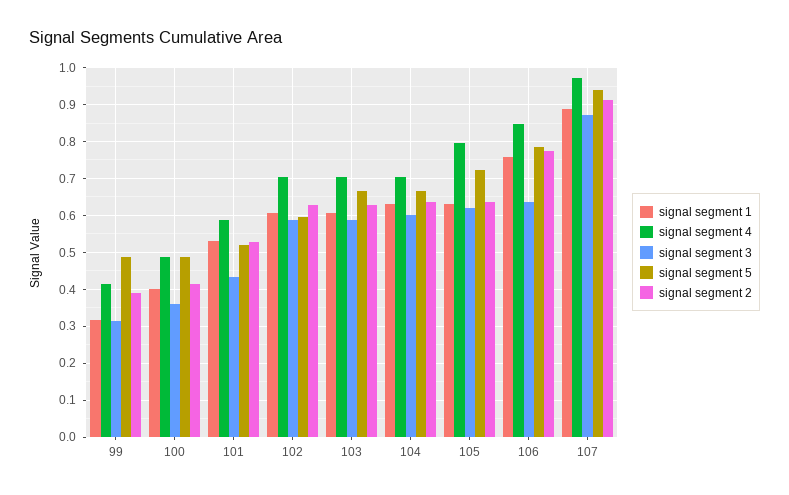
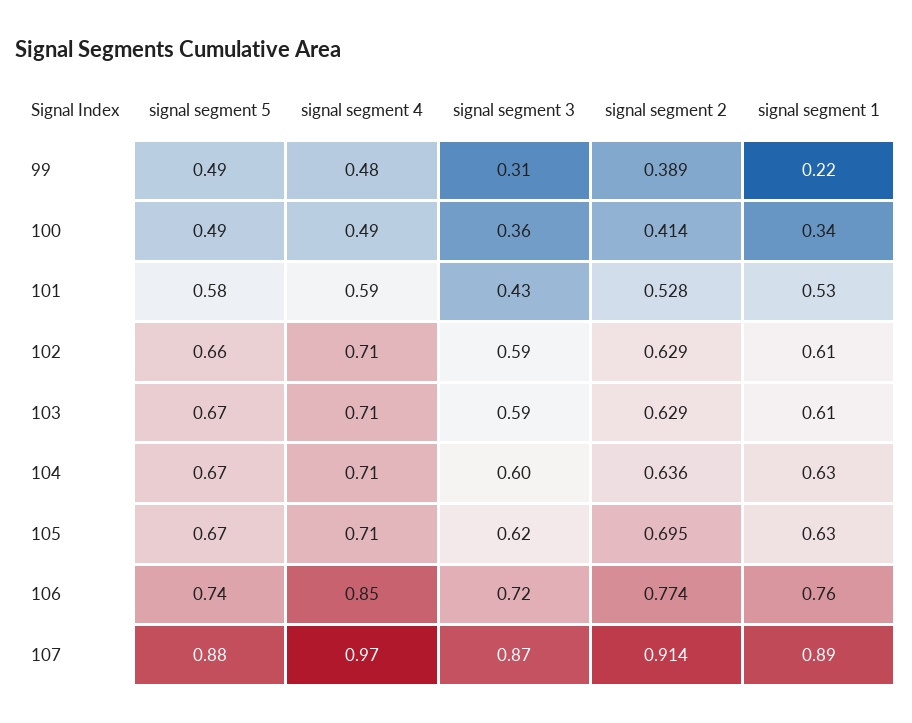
  {
    "signal segment 1": {
-     "99": 0.32,
+     "99": 0.22,
-     "100": 0.4,
+     "100": 0.34,
      "101": 0.53,
      "102": 0.61,
      "103": 0.61,
      "104": 0.63,
      "105": 0.63,
      "106": 0.76,
      "107": 0.89
    },
    "signal segment 4": {
-     "99": 0.42,
+     "99": 0.48,
      "100": 0.49,
      "101": 0.59,
      "102": 0.71,
      "103": 0.71,
      "104": 0.71,
-     "105": 0.8,
+     "105": 0.71,
      "106": 0.85,
      "107": 0.97
    },
    "signal segment 3": {
      "99": 0.31,
      "100": 0.36,
      "101": 0.43,
      "102": 0.59,
      "103": 0.59,
      "104": 0.6,
      "105": 0.62,
-     "106": 0.64,
+     "106": 0.72,
      "107": 0.87
    },
    "signal segment 5": {
      "99": 0.49,
      "100": 0.49,
-     "101": 0.52,
+     "101": 0.58,
-     "102": 0.6,
+     "102": 0.66,
      "103": 0.67,
      "104": 0.67,
-     "105": 0.72,
+     "105": 0.67,
-     "106": 0.78,
+     "106": 0.74,
-     "107": 0.94
+     "107": 0.88
    },
    "signal segment 2": {
      "99": 0.389,
      "100": 0.414,
      "101": 0.528,
      "102": 0.629,
      "103": 0.629,
      "104": 0.636,
-     "105": 0.64,
+     "105": 0.695,
      "106": 0.774,
      "107": 0.914
    }
  }

